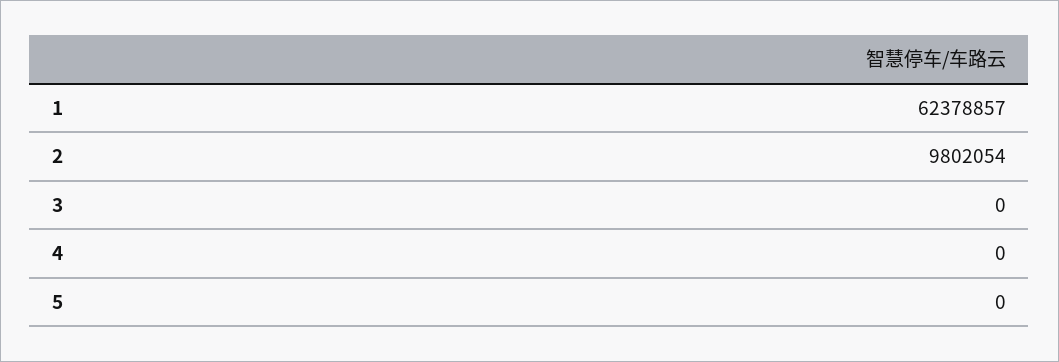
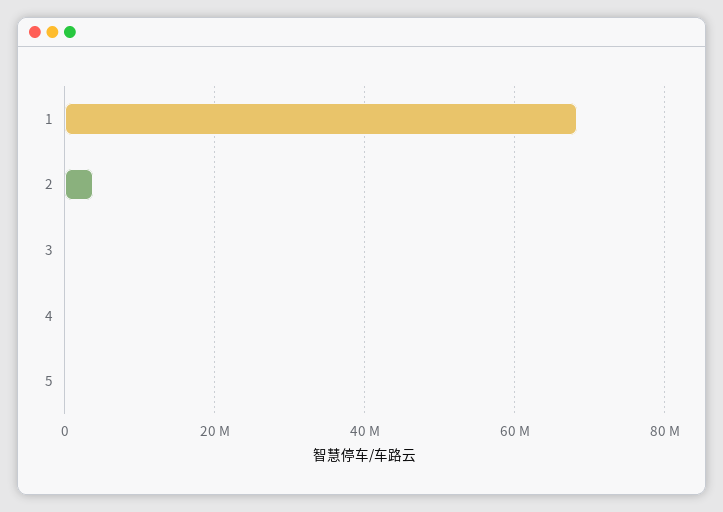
  {
-   "1": 62378857,
+   "1": 68000000,
-   "2": 9802054,
+   "2": 4000000,
    "3": 0,
    "4": 0,
    "5": 0
  }

